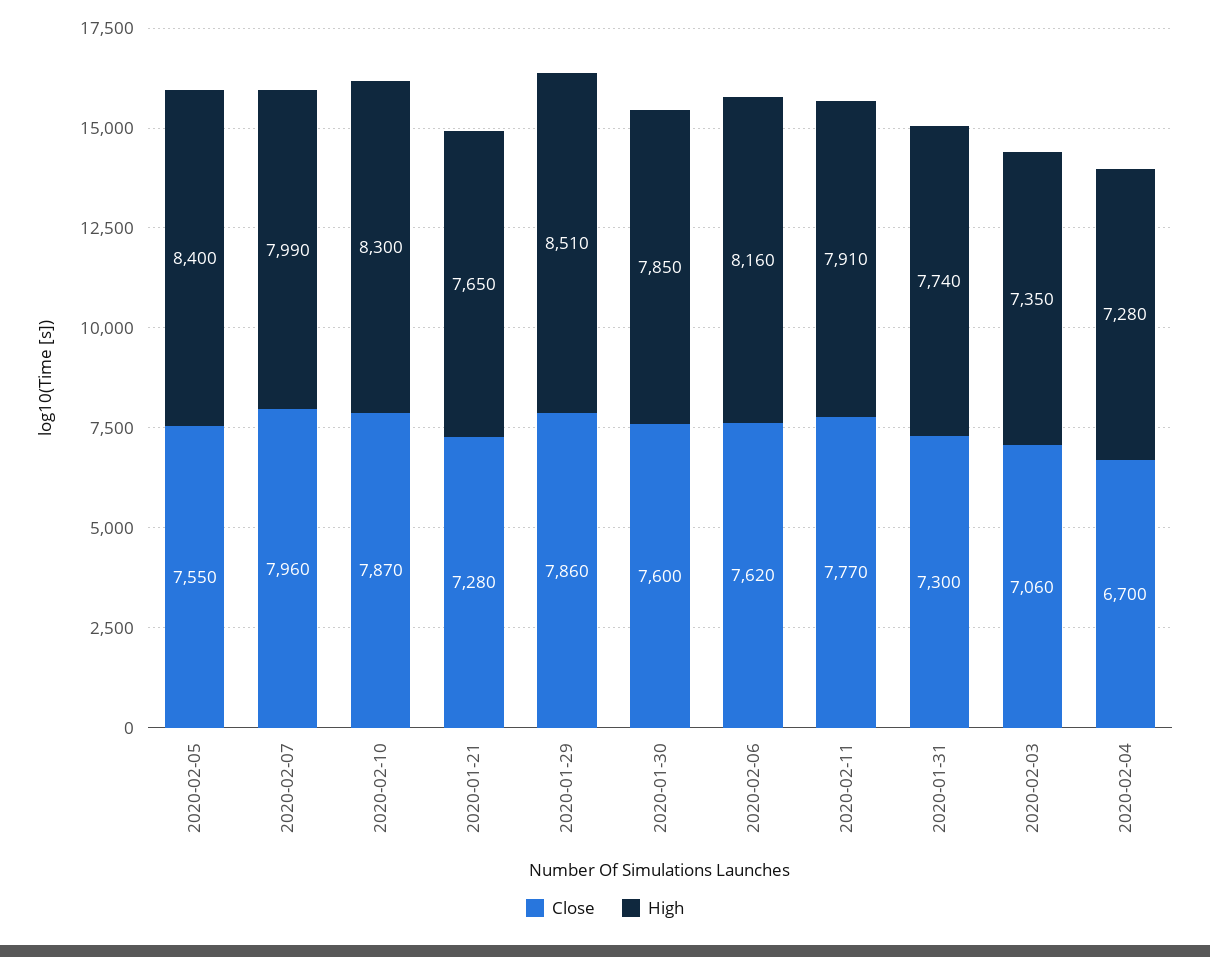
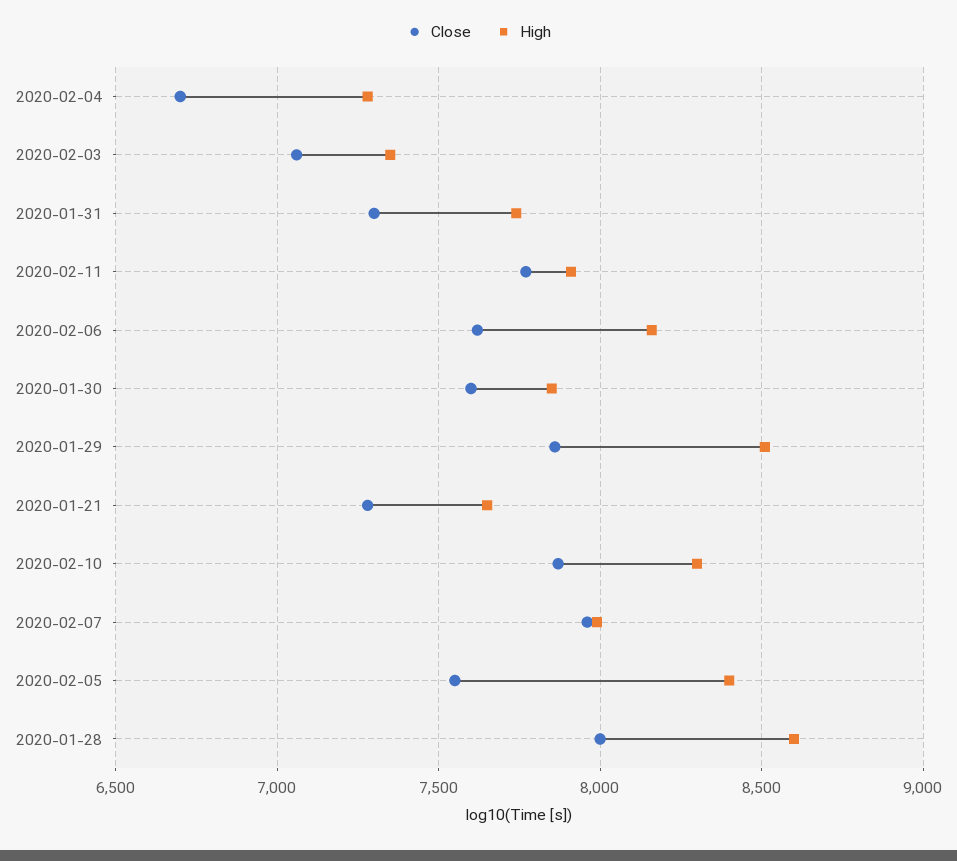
  {
    "Close": {
      "2020-02-05": 7550,
      "2020-02-07": 7960,
      "2020-02-10": 7870,
      "2020-01-21": 7280,
      "2020-01-29": 7860,
      "2020-01-30": 7600,
      "2020-02-06": 7620,
      "2020-02-11": 7770,
      "2020-01-31": 7300,
      "2020-02-03": 7060,
-     "2020-02-04": 6700
+     "2020-02-04": 6700,
+     "2020-01-28": 8000
    },
    "High": {
      "2020-02-05": 8400,
      "2020-02-07": 7990,
      "2020-02-10": 8300,
      "2020-01-21": 7650,
      "2020-01-29": 8510,
      "2020-01-30": 7850,
      "2020-02-06": 8160,
      "2020-02-11": 7910,
      "2020-01-31": 7740,
      "2020-02-03": 7350,
-     "2020-02-04": 7280
+     "2020-02-04": 7280,
+     "2020-01-28": 8600
    }
  }

